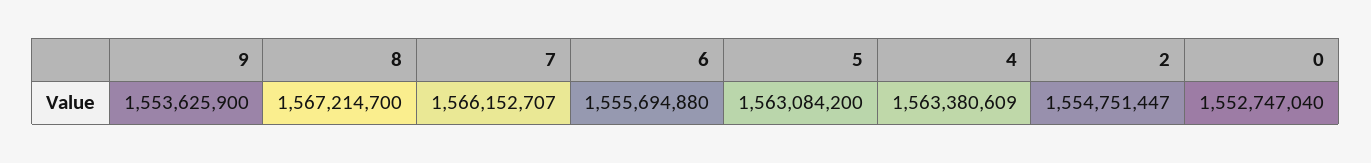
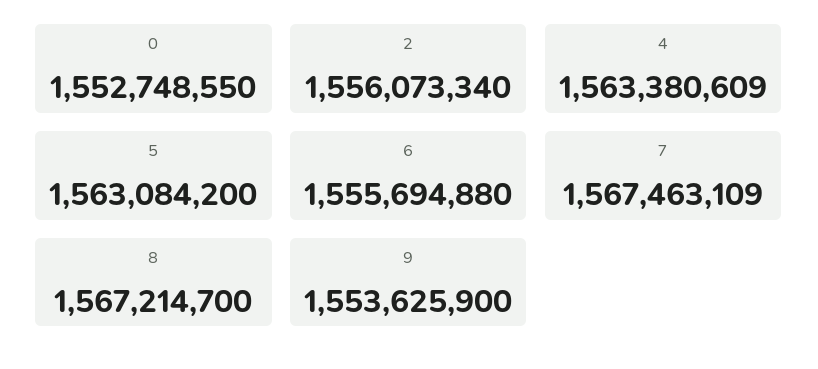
  {
    "9": 1553625900,
    "8": 1567214700,
-   "7": 1566152707,
+   "7": 1567463109,
    "6": 1555694880,
    "5": 1563084200,
    "4": 1563380609,
-   "2": 1554751447,
+   "2": 1556073340,
-   "0": 1552747040
+   "0": 1552748550
  }

